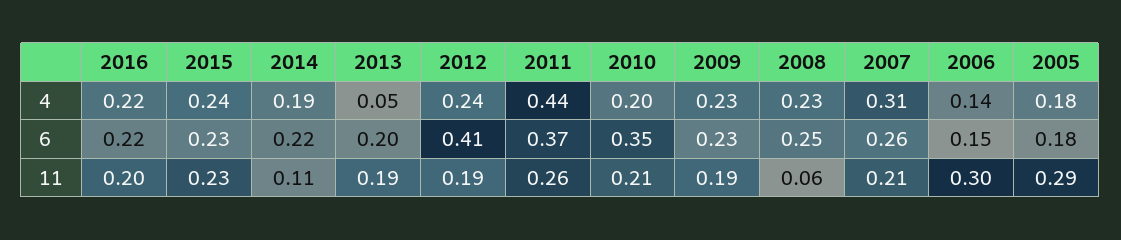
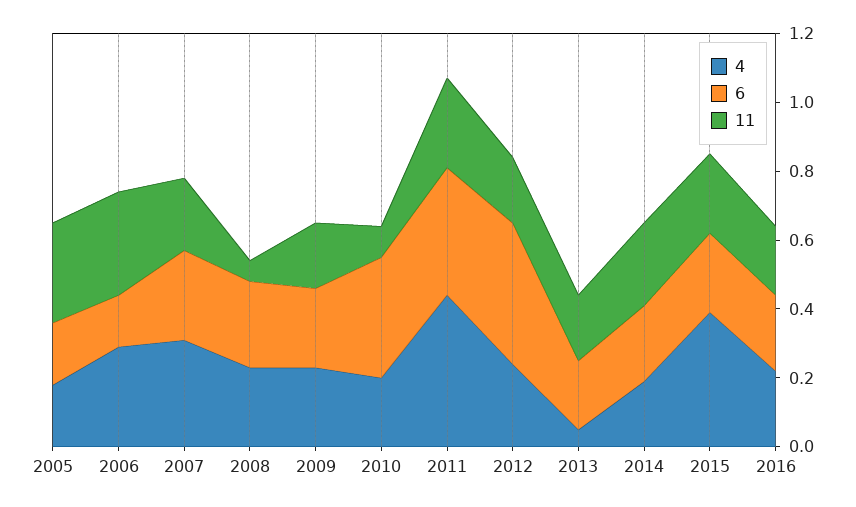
  {
    "4": {
      "2016": 0.22,
-     "2015": 0.24,
+     "2015": 0.4,
      "2014": 0.19,
      "2013": 0.05,
      "2012": 0.24,
      "2011": 0.44,
      "2010": 0.2,
      "2009": 0.23,
      "2008": 0.23,
      "2007": 0.31,
-     "2006": 0.14,
+     "2006": 0.3,
      "2005": 0.18
    },
    "6": {
      "2016": 0.22,
      "2015": 0.23,
      "2014": 0.22,
      "2013": 0.2,
      "2012": 0.41,
      "2011": 0.37,
      "2010": 0.35,
      "2009": 0.23,
      "2008": 0.25,
      "2007": 0.26,
      "2006": 0.15,
      "2005": 0.18
    },
    "11": {
      "2016": 0.2,
      "2015": 0.23,
-     "2014": 0.11,
+     "2014": 0.25,
      "2013": 0.19,
      "2012": 0.19,
      "2011": 0.26,
-     "2010": 0.21,
+     "2010": 0.1,
      "2009": 0.19,
      "2008": 0.06,
      "2007": 0.21,
      "2006": 0.3,
      "2005": 0.29
    }
  }

